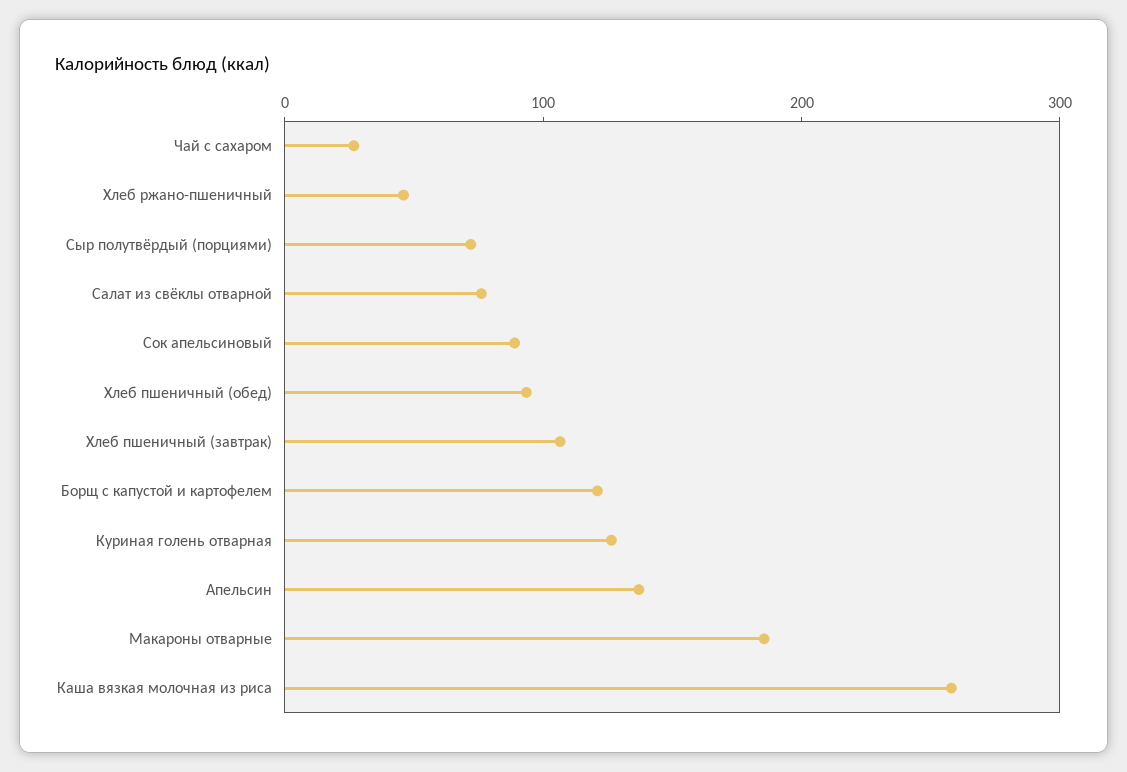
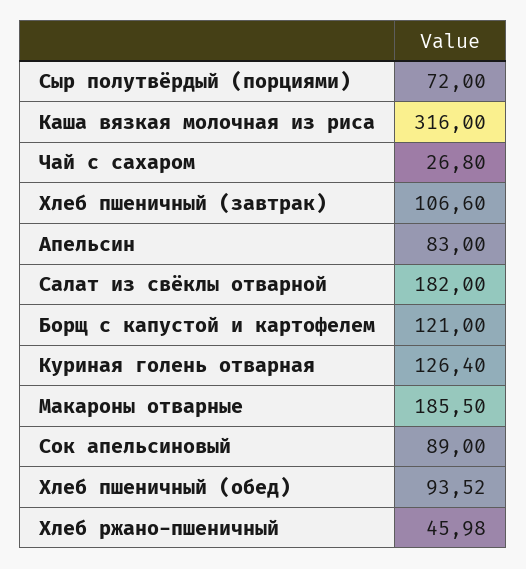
  {
    "Чай с сахаром": 26.8,
    "Хлеб ржано-пшеничный": 45.98,
    "Сыр полутвёрдый (порциями)": 72,
-   "Салат из свёклы отварной": 80,
+   "Салат из свёклы отварной": 182,
    "Сок апельсиновый": 89,
    "Хлеб пшеничный (обед)": 93.52,
    "Хлеб пшеничный (завтрак)": 106.6,
    "Борщ с капустой и картофелем": 121,
    "Куриная голень отварная": 126.4,
-   "Апельсин": 140,
+   "Апельсин": 83,
    "Макароны отварные": 185.5,
-   "Каша вязкая молочная из риса": 260
+   "Каша вязкая молочная из риса": 316
  }

